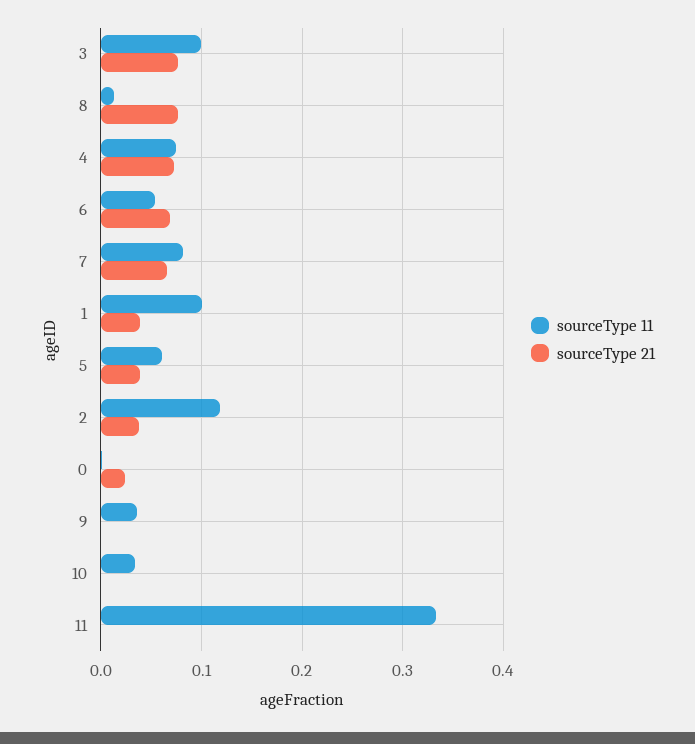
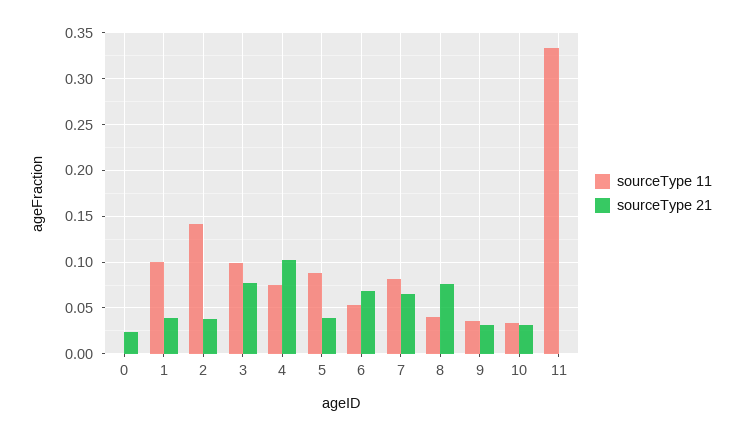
  {
    "sourceType 11": {
      "3": 0.1,
-     "8": 0.01,
+     "8": 0.04,
      "4": 0.08,
      "6": 0.05,
      "7": 0.08,
      "1": 0.1,
-     "5": 0.06,
+     "5": 0.09,
-     "2": 0.12,
+     "2": 0.14,
      "0": 0,
      "9": 0.04,
      "10": 0.03,
      "11": 0.33
    },
    "sourceType 21": {
      "3": 0.08,
      "8": 0.08,
-     "4": 0.07,
+     "4": 0.1,
      "6": 0.07,
      "7": 0.07,
      "1": 0.04,
      "5": 0.04,
      "2": 0.04,
      "0": 0.02,
-     "9": 0,
+     "9": 0.03,
-     "10": 0,
+     "10": 0.03,
      "11": 0
    }
  }

